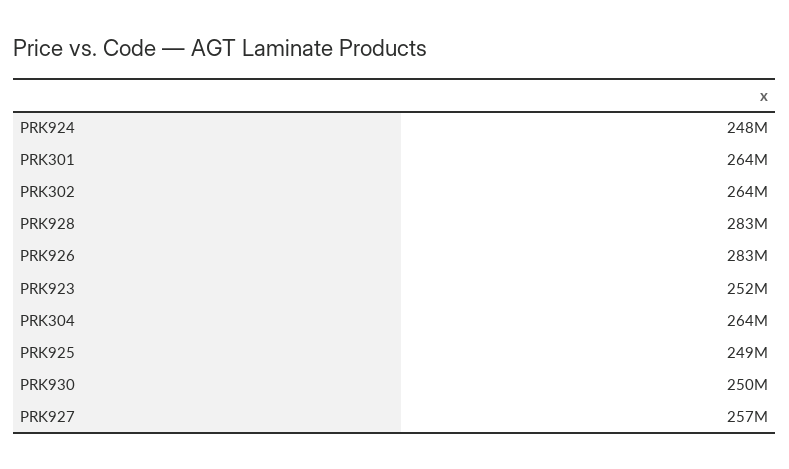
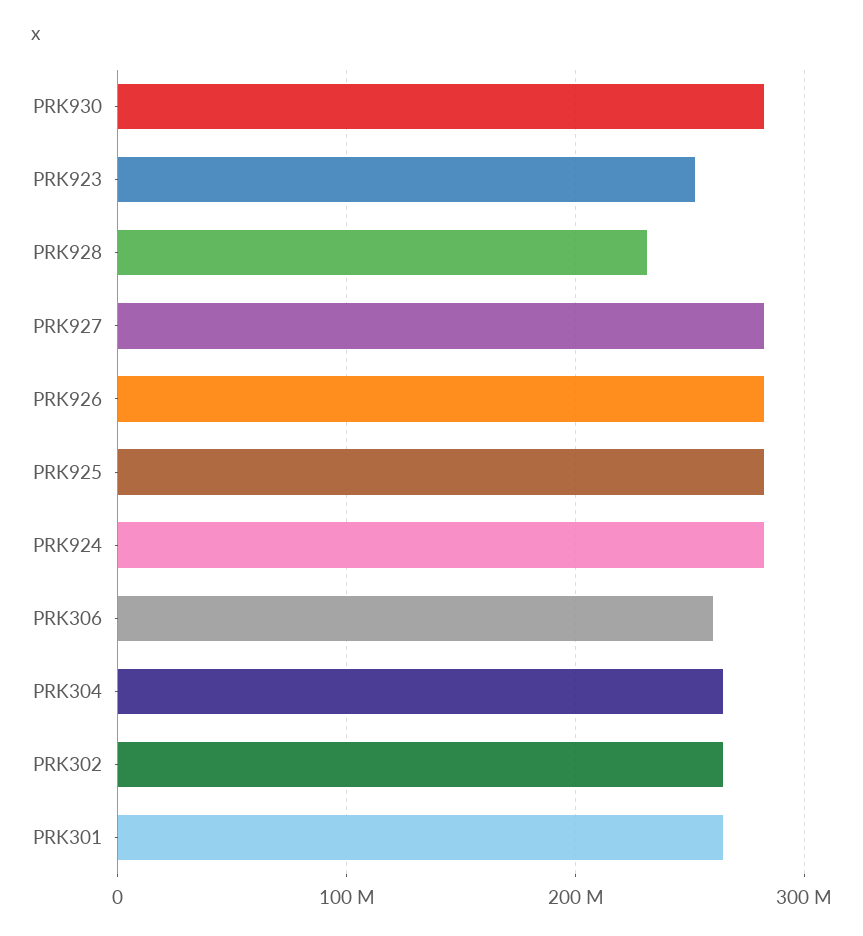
  {
-   "PRK924": 248000000,
+   "PRK924": 280000000,
    "PRK301": 264000000,
    "PRK302": 264000000,
-   "PRK928": 283000000,
+   "PRK928": 230000000,
    "PRK926": 283000000,
    "PRK923": 252000000,
    "PRK304": 264000000,
-   "PRK925": 249000000,
+   "PRK925": 280000000,
-   "PRK930": 250000000,
+   "PRK930": 280000000,
-   "PRK927": 257000000
+   "PRK927": 280000000,
+   "PRK306": 260000000
  }

